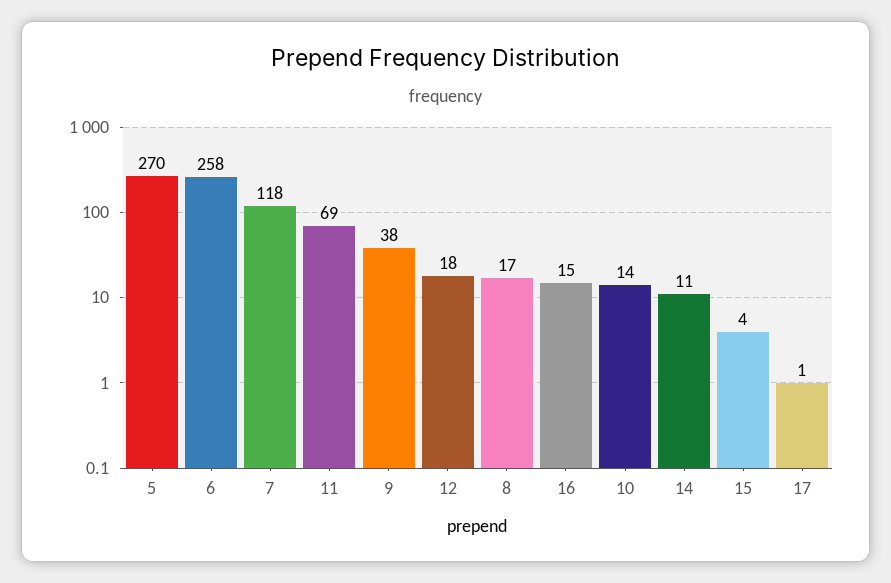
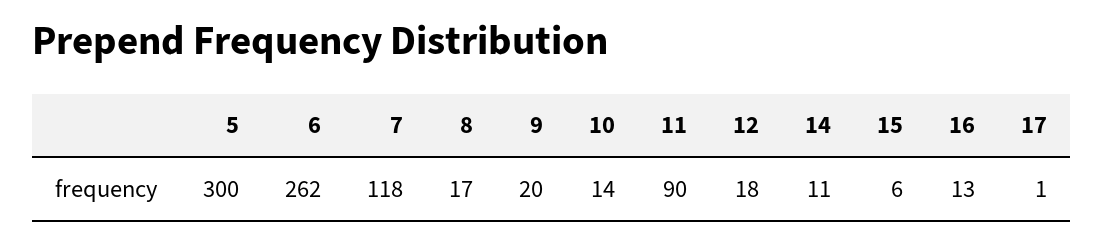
  {
-   "5": 270,
+   "5": 300,
-   "6": 258,
+   "6": 262,
    "7": 118,
-   "11": 69,
+   "11": 90,
-   "9": 38,
+   "9": 20,
    "12": 18,
    "8": 17,
-   "16": 15,
+   "16": 13,
    "10": 14,
    "14": 11,
-   "15": 4,
+   "15": 6,
    "17": 1
  }

